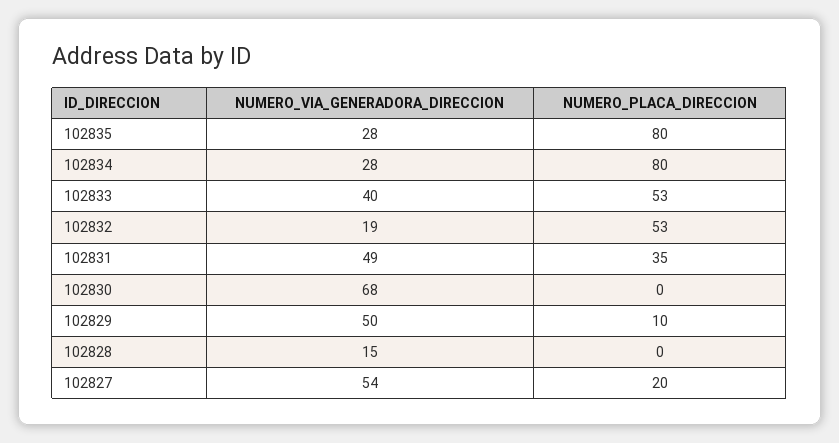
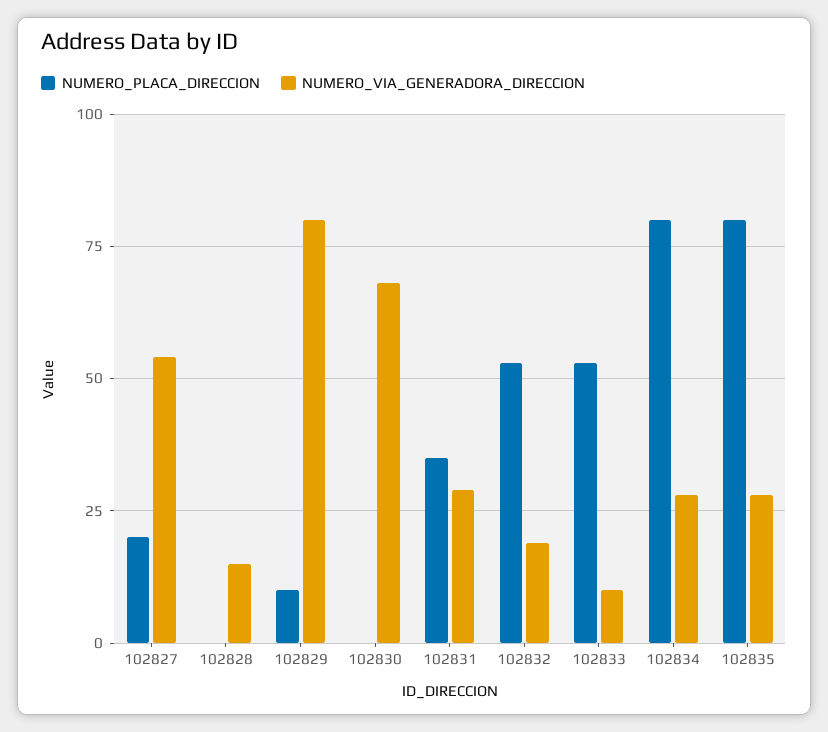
  {
    "NUMERO_VIA_GENERADORA_DIRECCION": {
      "102835": 28,
      "102834": 28,
-     "102833": 40,
+     "102833": 10,
      "102832": 19,
-     "102831": 49,
+     "102831": 30,
      "102830": 68,
-     "102829": 50,
+     "102829": 80,
      "102828": 15,
      "102827": 54
    },
    "NUMERO_PLACA_DIRECCION": {
      "102835": 80,
      "102834": 80,
      "102833": 53,
      "102832": 53,
      "102831": 35,
      "102830": 0,
      "102829": 10,
      "102828": 0,
      "102827": 20
    }
  }

